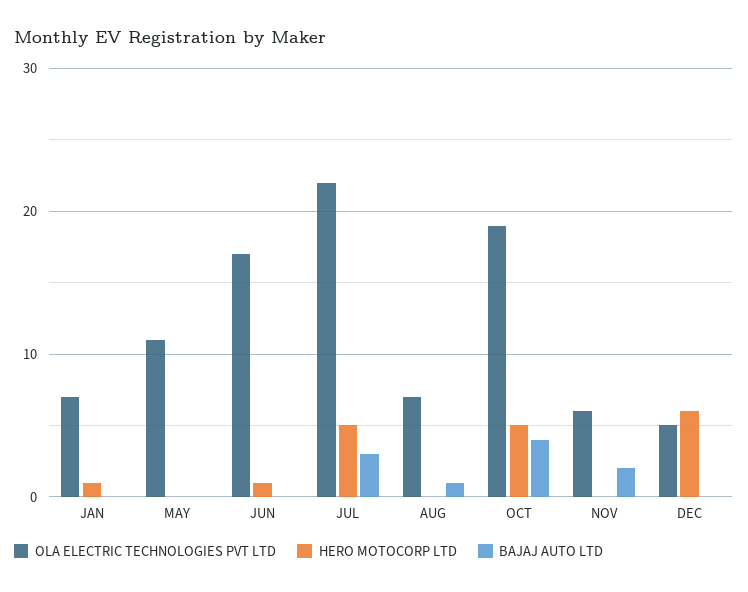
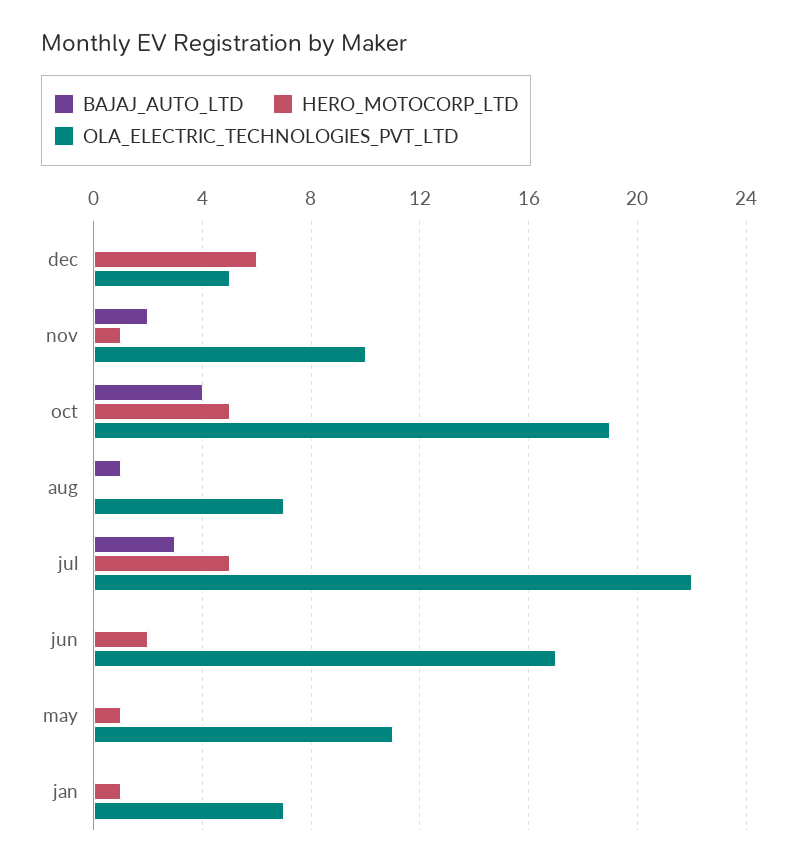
  {
    "OLA ELECTRIC TECHNOLOGIES PVT LTD": {
      "JAN": 7,
      "MAY": 11,
      "JUN": 17,
      "JUL": 22,
      "AUG": 7,
      "OCT": 19,
-     "NOV": 6,
+     "NOV": 10,
      "DEC": 5
    },
    "HERO MOTOCORP LTD": {
      "JAN": 1,
-     "MAY": 0,
+     "MAY": 1,
-     "JUN": 1,
+     "JUN": 2,
      "JUL": 5,
      "AUG": 0,
      "OCT": 5,
-     "NOV": 0,
+     "NOV": 1,
      "DEC": 6
    },
    "BAJAJ AUTO LTD": {
      "JAN": 0,
      "MAY": 0,
      "JUN": 0,
      "JUL": 3,
      "AUG": 1,
      "OCT": 4,
      "NOV": 2,
      "DEC": 0
    }
  }

